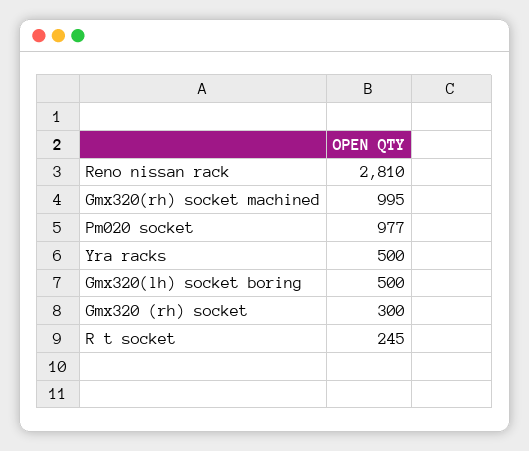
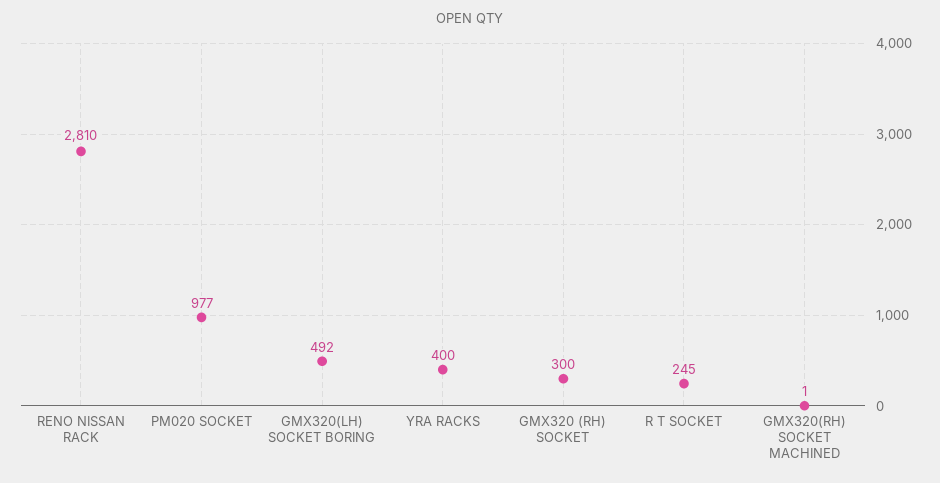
  {
    "Reno nissan rack": 2810,
-   "Gmx320(rh) socket machined": 995,
+   "Gmx320(rh) socket machined": 1,
    "Pm020 socket": 977,
-   "Yra racks": 500,
+   "Yra racks": 400,
-   "Gmx320(lh) socket boring": 500,
+   "Gmx320(lh) socket boring": 492,
    "Gmx320 (rh) socket": 300,
    "R t socket": 245
  }

